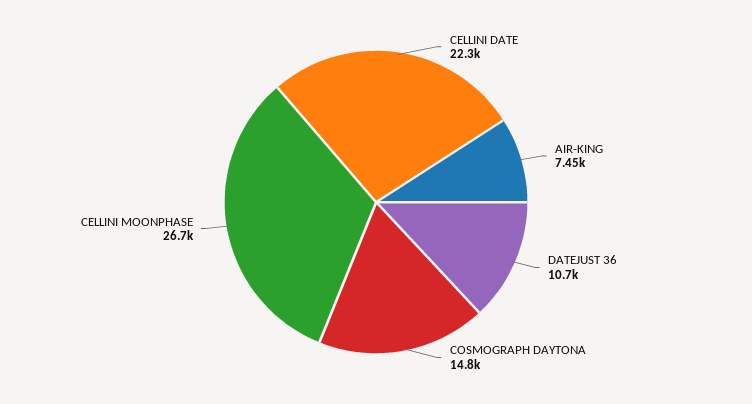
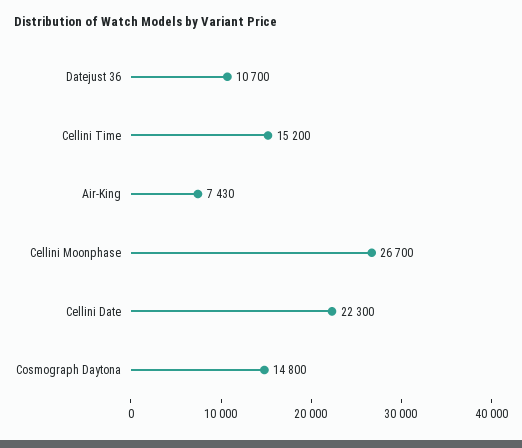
  {
    "CELLINI DATE": 22300,
-   "AIR-KING": 7450,
+   "AIR-KING": 7430,
    "DATEJUST 36": 10700,
    "COSMOGRAPH DAYTONA": 14800,
-   "CELLINI MOONPHASE": 26700
+   "CELLINI MOONPHASE": 26700,
+   "Cellini Time": 15200
  }

